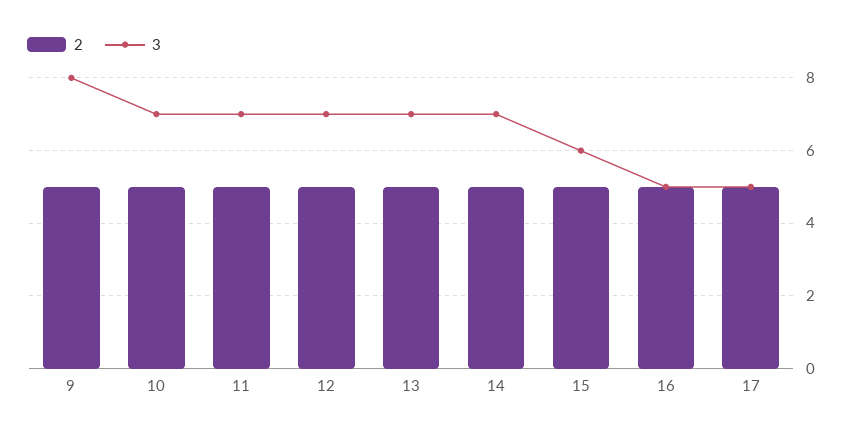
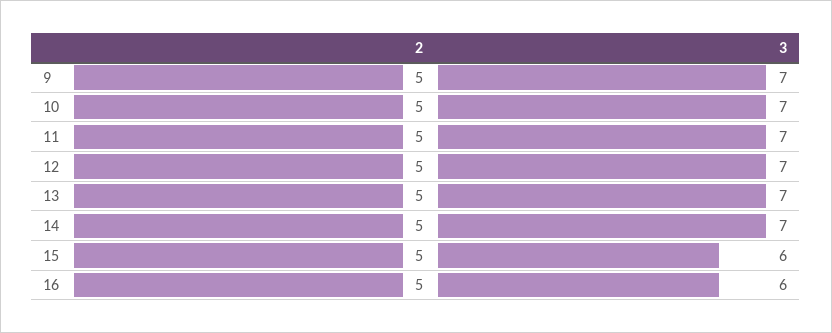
  {
    "2": {
      "9": 5,
      "10": 5,
      "11": 5,
      "12": 5,
      "13": 5,
      "14": 5,
      "15": 5,
-     "16": 5,
+     "16": 5
-     "17": 5
    },
    "3": {
-     "9": 8,
+     "9": 7,
      "10": 7,
      "11": 7,
      "12": 7,
      "13": 7,
      "14": 7,
      "15": 6,
-     "16": 5,
+     "16": 6
-     "17": 5
    }
  }

